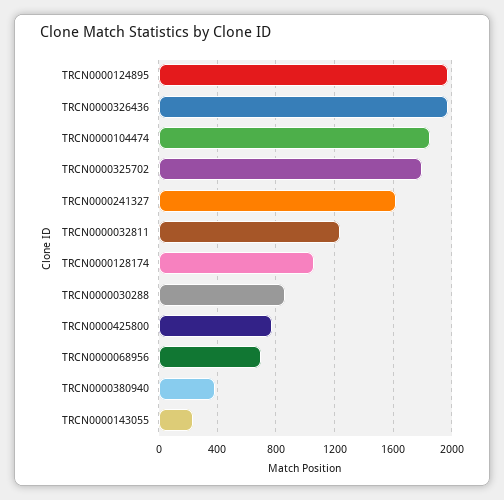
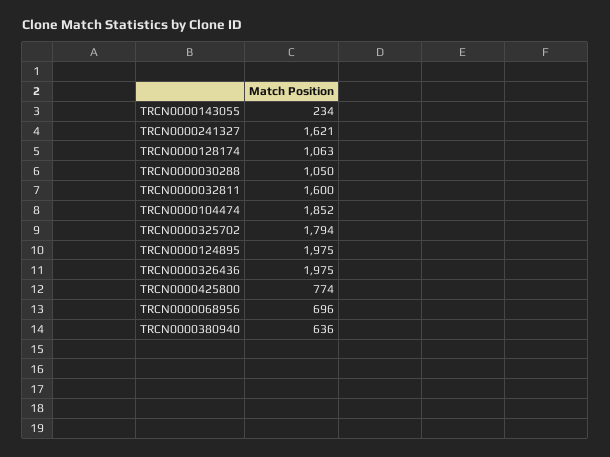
  {
    "TRCN0000124895": 1975,
    "TRCN0000326436": 1975,
    "TRCN0000104474": 1852,
    "TRCN0000325702": 1794,
    "TRCN0000241327": 1621,
-   "TRCN0000032811": 1250,
+   "TRCN0000032811": 1600,
    "TRCN0000128174": 1063,
-   "TRCN0000030288": 850,
+   "TRCN0000030288": 1050,
    "TRCN0000425800": 774,
    "TRCN0000068956": 696,
-   "TRCN0000380940": 400,
+   "TRCN0000380940": 636,
    "TRCN0000143055": 234
  }

